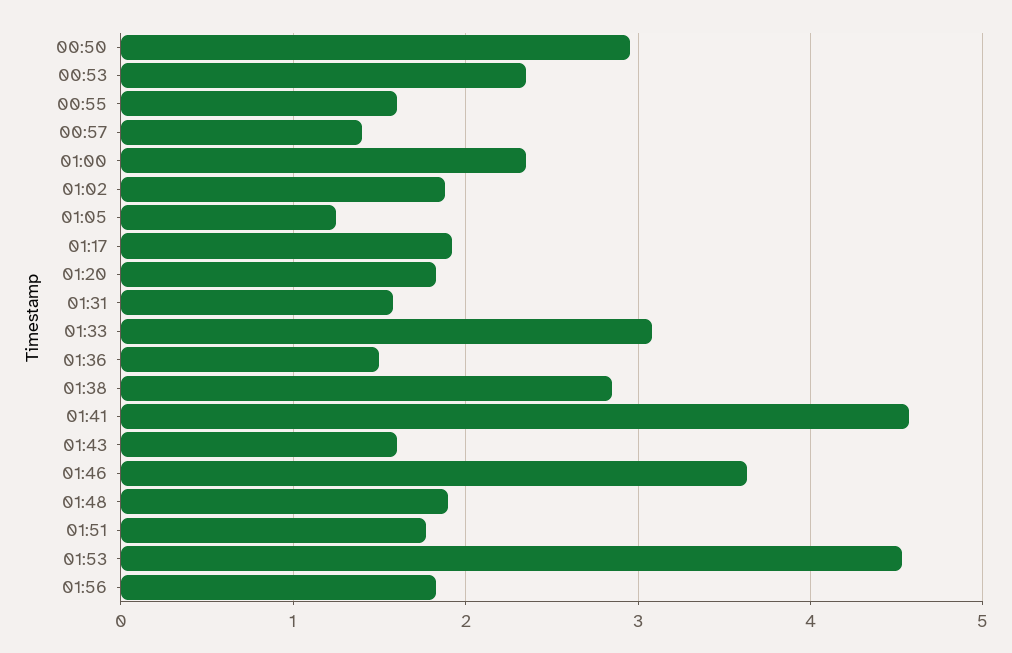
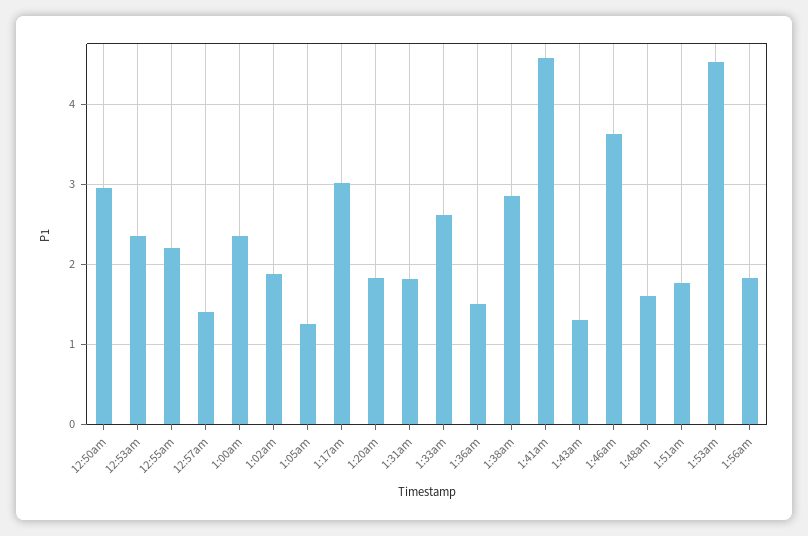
  {
    "00:50": 3,
    "00:53": 2.4,
-   "00:55": 1.6,
+   "00:55": 2.2,
    "00:57": 1.4,
    "01:00": 2.4,
    "01:02": 1.9,
    "01:05": 1.3,
-   "01:17": 1.9,
+   "01:17": 3,
    "01:20": 1.8,
-   "01:31": 1.6,
+   "01:31": 1.8,
-   "01:33": 3.1,
+   "01:33": 2.6,
    "01:36": 1.5,
    "01:38": 2.9,
    "01:41": 4.6,
-   "01:43": 1.6,
+   "01:43": 1.3,
    "01:46": 3.6,
-   "01:48": 1.9,
+   "01:48": 1.6,
    "01:51": 1.8,
    "01:53": 4.5,
    "01:56": 1.8
  }

